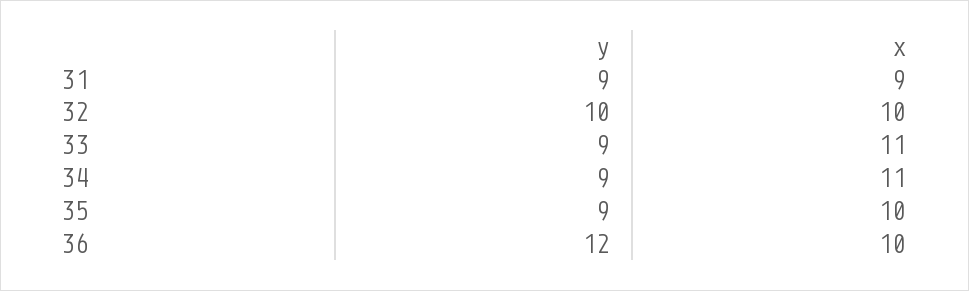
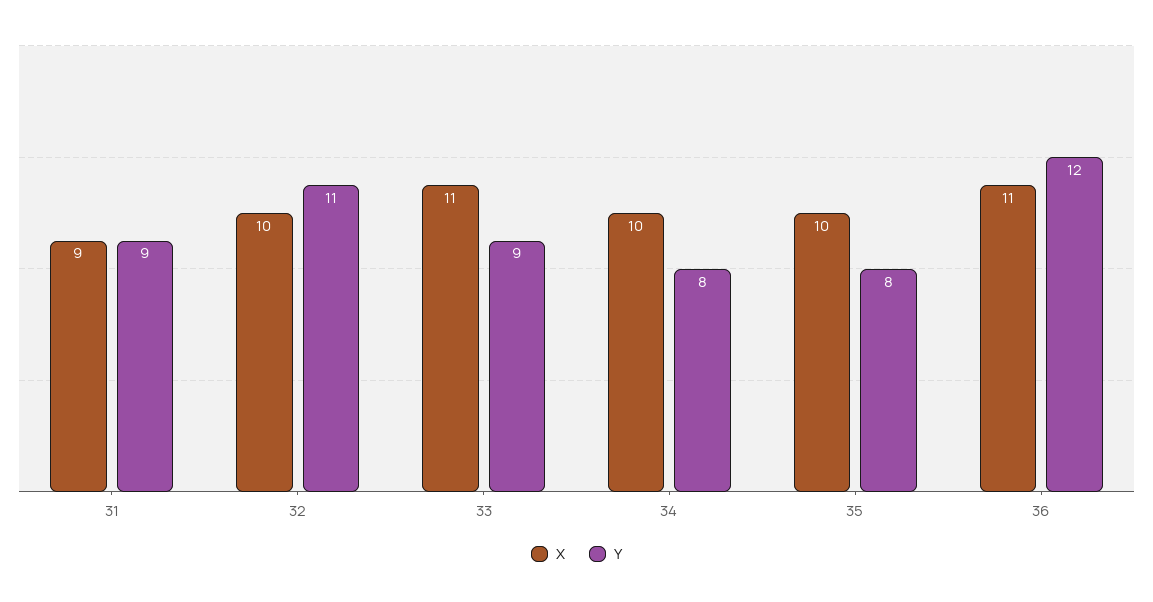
  {
    "y": {
      "31": 9,
-     "32": 10,
+     "32": 11,
      "33": 9,
-     "34": 9,
+     "34": 8,
-     "35": 9,
+     "35": 8,
      "36": 12
    },
    "x": {
      "31": 9,
      "32": 10,
      "33": 11,
-     "34": 11,
+     "34": 10,
      "35": 10,
-     "36": 10
+     "36": 11
    }
  }

